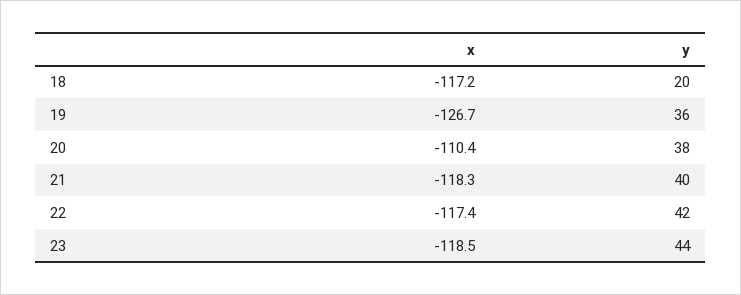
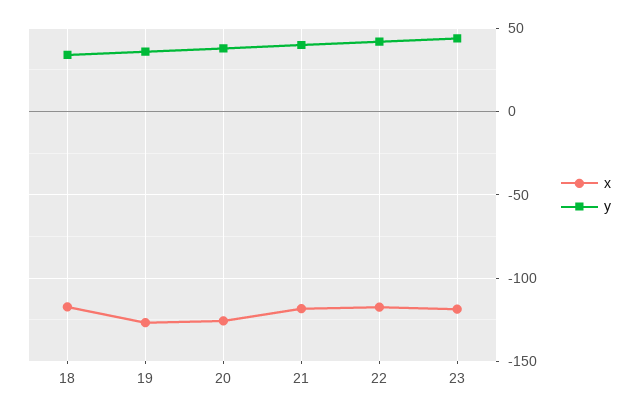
  {
    "x": {
      "18": -117.2,
      "19": -126.7,
-     "20": -110.4,
+     "20": -125,
      "21": -118.3,
      "22": -117.4,
      "23": -118.5
    },
    "y": {
-     "18": 20,
+     "18": 35,
      "19": 36,
      "20": 38,
      "21": 40,
      "22": 42,
      "23": 44
    }
  }

